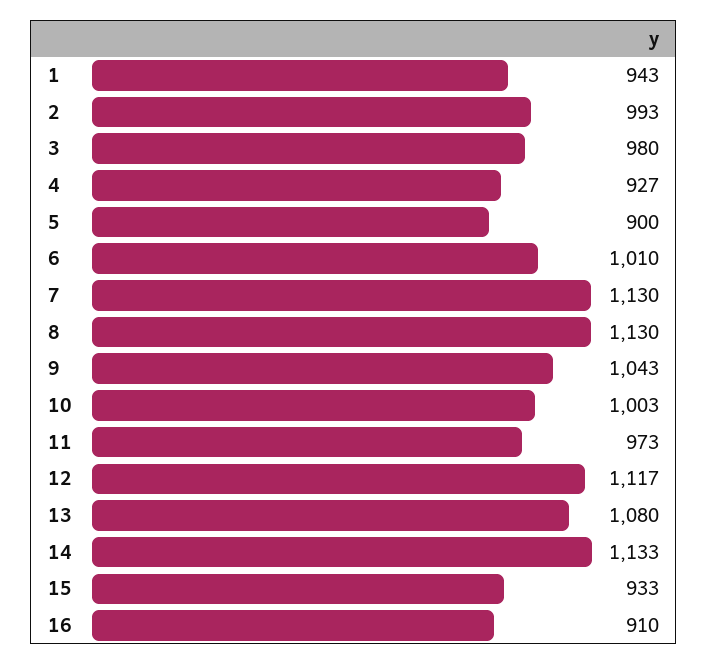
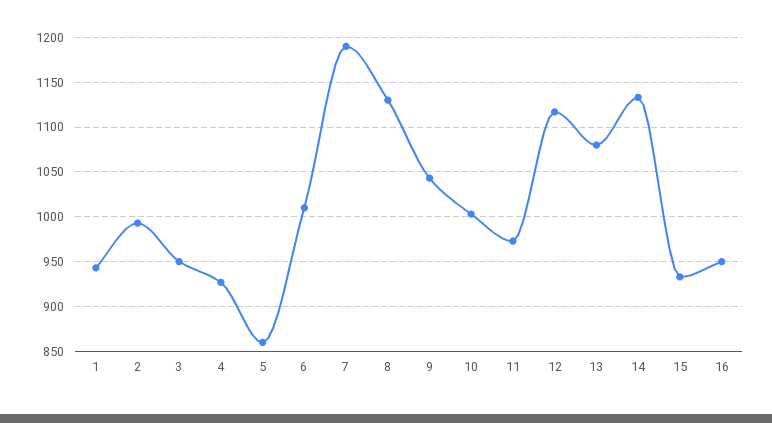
  {
    "1": 943,
    "2": 993,
-   "3": 980,
+   "3": 950,
    "4": 927,
-   "5": 900,
+   "5": 860,
    "6": 1010,
-   "7": 1130,
+   "7": 1190,
    "8": 1130,
    "9": 1043,
    "10": 1003,
    "11": 973,
    "12": 1117,
    "13": 1080,
    "14": 1133,
    "15": 933,
-   "16": 910
+   "16": 950
  }

